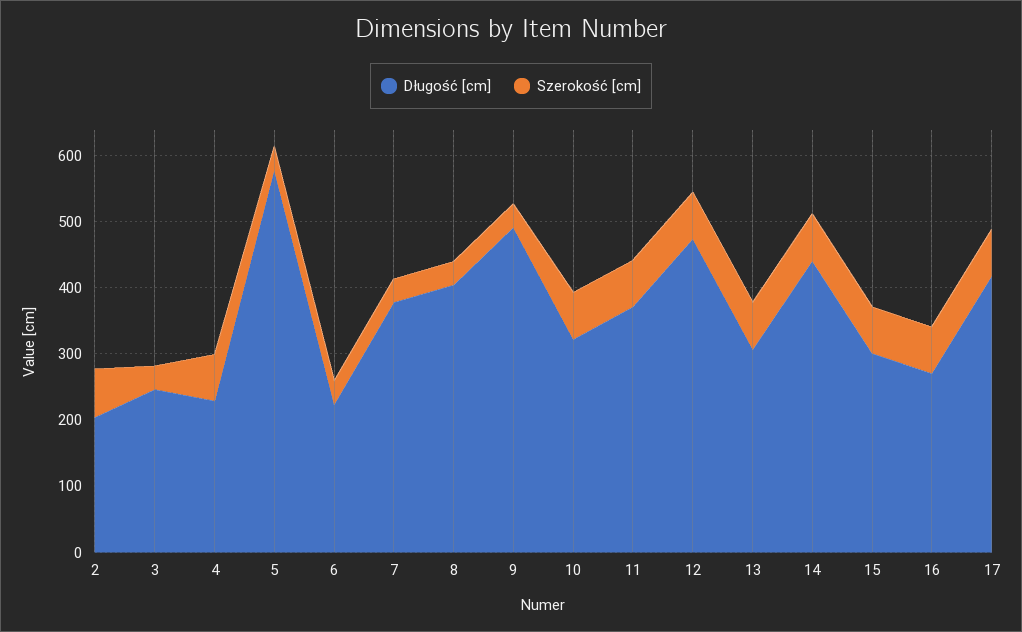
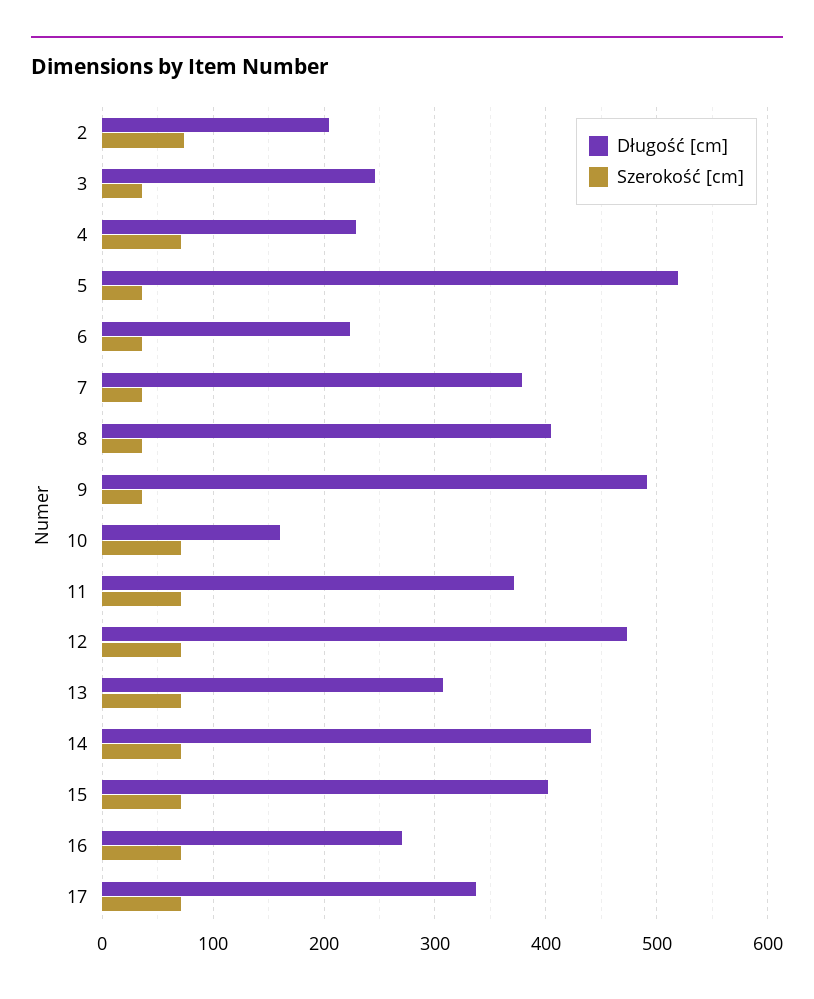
  {
    "Długość [cm]": {
      "2": 200,
      "3": 250,
      "4": 230,
-     "5": 580,
+     "5": 520,
      "6": 220,
      "7": 380,
      "8": 400,
      "9": 490,
-     "10": 320,
+     "10": 160,
      "11": 370,
      "12": 470,
      "13": 310,
      "14": 440,
-     "15": 300,
+     "15": 400,
      "16": 270,
-     "17": 420
+     "17": 340
    },
    "Szerokość [cm]": {
      "2": 70,
      "3": 40,
      "4": 70,
      "5": 40,
      "6": 40,
      "7": 40,
      "8": 40,
      "9": 40,
      "10": 70,
      "11": 70,
      "12": 70,
      "13": 70,
      "14": 70,
      "15": 70,
      "16": 70,
      "17": 70
    }
  }

